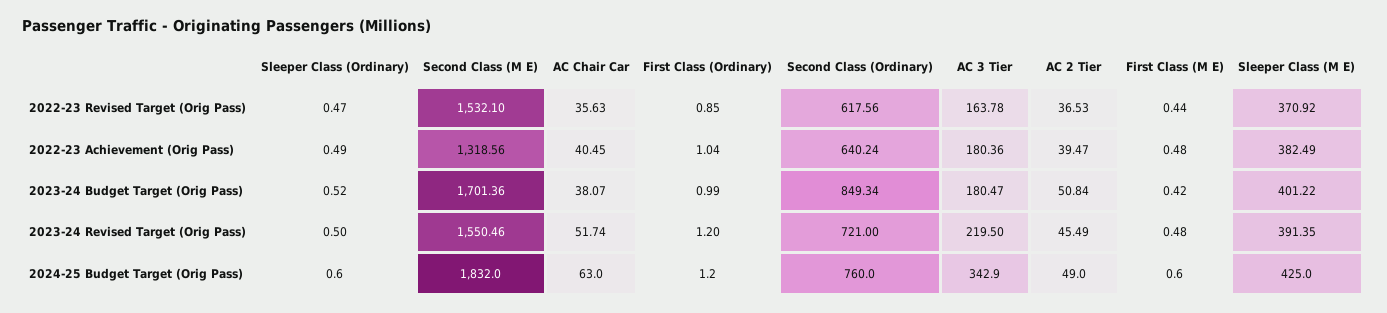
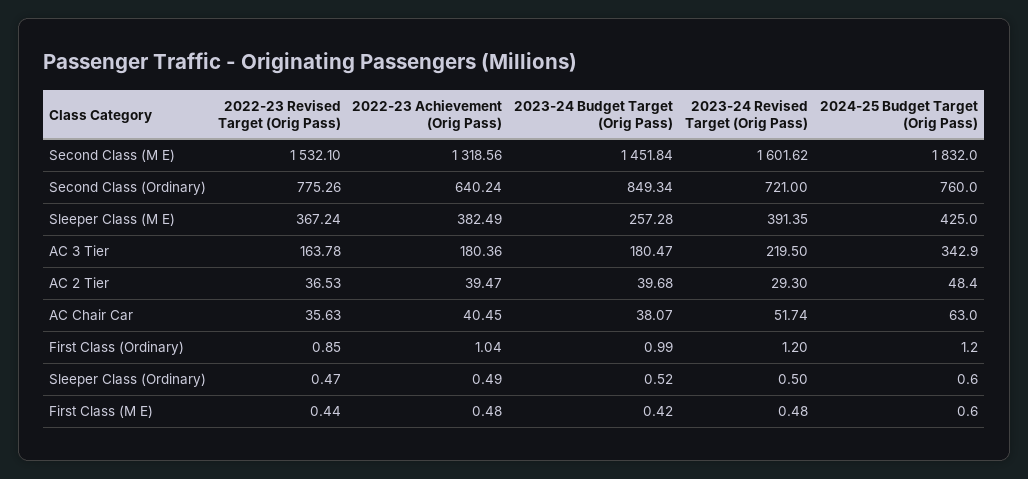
  {
    "Sleeper Class (Ordinary)": {
      "2022-23 Revised Target (Orig Pass)": 0.47,
      "2022-23 Achievement (Orig Pass)": 0.49,
      "2023-24 Budget Target (Orig Pass)": 0.52,
      "2023-24 Revised Target (Orig Pass)": 0.5,
      "2024-25 Budget Target (Orig Pass)": 0.6
    },
    "Second Class (M E)": {
      "2022-23 Revised Target (Orig Pass)": 1532.1,
      "2022-23 Achievement (Orig Pass)": 1318.56,
-     "2023-24 Budget Target (Orig Pass)": 1701.36,
+     "2023-24 Budget Target (Orig Pass)": 1451.84,
-     "2023-24 Revised Target (Orig Pass)": 1550.46,
+     "2023-24 Revised Target (Orig Pass)": 1601.62,
      "2024-25 Budget Target (Orig Pass)": 1832
    },
    "AC Chair Car": {
      "2022-23 Revised Target (Orig Pass)": 35.63,
      "2022-23 Achievement (Orig Pass)": 40.45,
      "2023-24 Budget Target (Orig Pass)": 38.07,
      "2023-24 Revised Target (Orig Pass)": 51.74,
      "2024-25 Budget Target (Orig Pass)": 63
    },
    "First Class (Ordinary)": {
      "2022-23 Revised Target (Orig Pass)": 0.85,
      "2022-23 Achievement (Orig Pass)": 1.04,
      "2023-24 Budget Target (Orig Pass)": 0.99,
      "2023-24 Revised Target (Orig Pass)": 1.2,
      "2024-25 Budget Target (Orig Pass)": 1.2
    },
    "Second Class (Ordinary)": {
-     "2022-23 Revised Target (Orig Pass)": 617.56,
+     "2022-23 Revised Target (Orig Pass)": 775.26,
      "2022-23 Achievement (Orig Pass)": 640.24,
      "2023-24 Budget Target (Orig Pass)": 849.34,
      "2023-24 Revised Target (Orig Pass)": 721,
      "2024-25 Budget Target (Orig Pass)": 760
    },
    "AC 3 Tier": {
      "2022-23 Revised Target (Orig Pass)": 163.78,
      "2022-23 Achievement (Orig Pass)": 180.36,
      "2023-24 Budget Target (Orig Pass)": 180.47,
      "2023-24 Revised Target (Orig Pass)": 219.5,
      "2024-25 Budget Target (Orig Pass)": 342.9
    },
    "AC 2 Tier": {
      "2022-23 Revised Target (Orig Pass)": 36.53,
      "2022-23 Achievement (Orig Pass)": 39.47,
-     "2023-24 Budget Target (Orig Pass)": 50.84,
+     "2023-24 Budget Target (Orig Pass)": 39.68,
-     "2023-24 Revised Target (Orig Pass)": 45.49,
+     "2023-24 Revised Target (Orig Pass)": 29.3,
-     "2024-25 Budget Target (Orig Pass)": 49
+     "2024-25 Budget Target (Orig Pass)": 48.4
    },
    "First Class (M E)": {
      "2022-23 Revised Target (Orig Pass)": 0.44,
      "2022-23 Achievement (Orig Pass)": 0.48,
      "2023-24 Budget Target (Orig Pass)": 0.42,
      "2023-24 Revised Target (Orig Pass)": 0.48,
      "2024-25 Budget Target (Orig Pass)": 0.6
    },
    "Sleeper Class (M E)": {
-     "2022-23 Revised Target (Orig Pass)": 370.92,
+     "2022-23 Revised Target (Orig Pass)": 367.24,
      "2022-23 Achievement (Orig Pass)": 382.49,
-     "2023-24 Budget Target (Orig Pass)": 401.22,
+     "2023-24 Budget Target (Orig Pass)": 257.28,
      "2023-24 Revised Target (Orig Pass)": 391.35,
      "2024-25 Budget Target (Orig Pass)": 425
    }
  }

